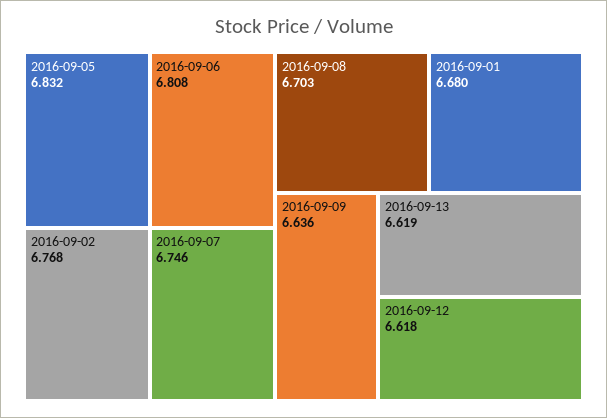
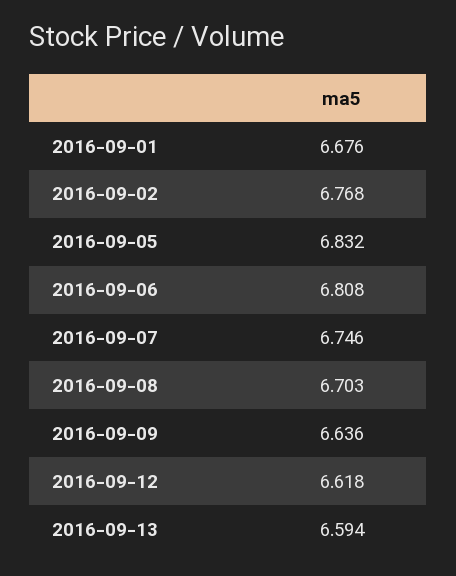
  {
    "2016-09-05": 6.832,
    "2016-09-06": 6.808,
    "2016-09-02": 6.768,
    "2016-09-07": 6.746,
    "2016-09-08": 6.703,
-   "2016-09-01": 6.68,
+   "2016-09-01": 6.676,
    "2016-09-09": 6.636,
-   "2016-09-13": 6.619,
+   "2016-09-13": 6.594,
    "2016-09-12": 6.618
  }

